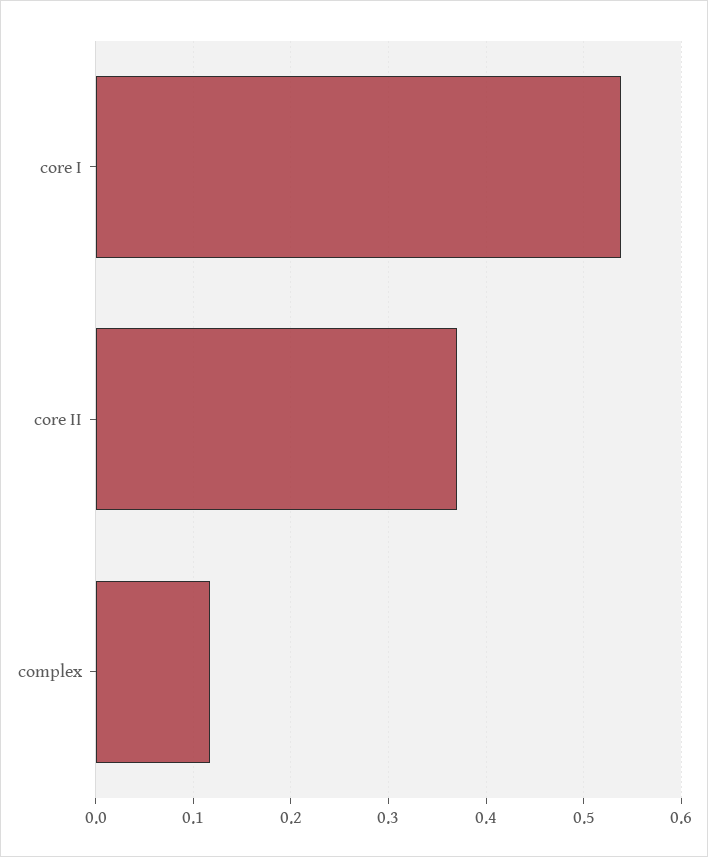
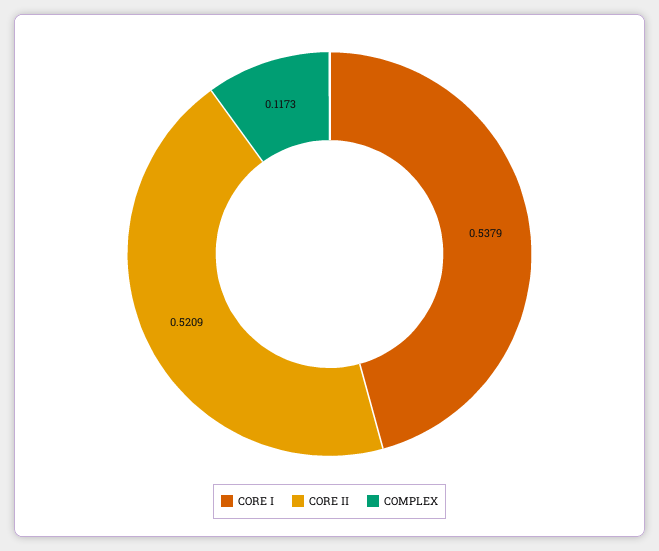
  {
    "core I": 0.5379,
-   "core II": 0.37,
+   "core II": 0.5209,
    "complex": 0.1173
  }

